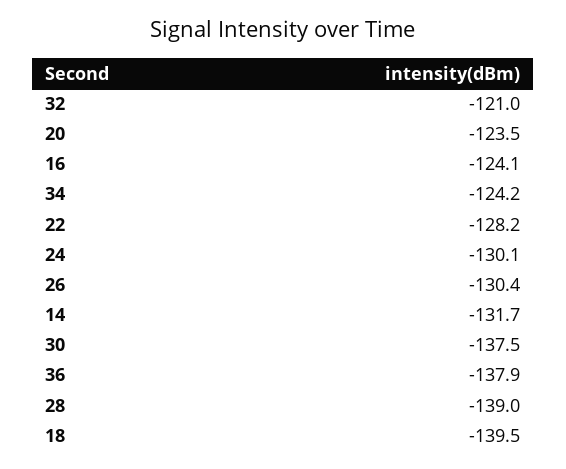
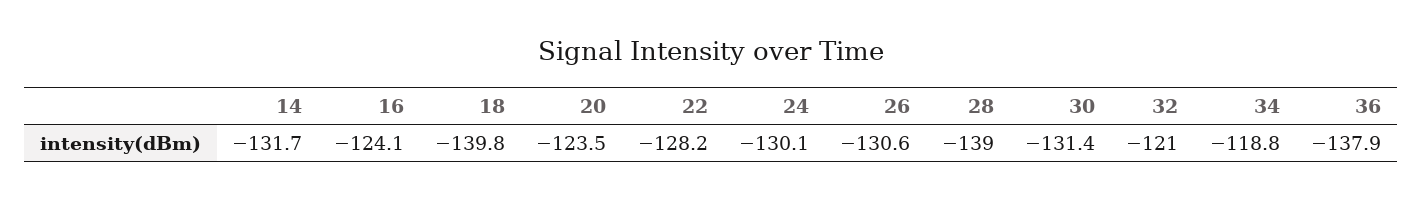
  {
    "32": -121,
    "20": -123.5,
    "16": -124.1,
-   "34": -124.2,
+   "34": -118.8,
    "22": -128.2,
    "24": -130.1,
-   "26": -130.4,
+   "26": -130.6,
    "14": -131.7,
-   "30": -137.5,
+   "30": -131.4,
    "36": -137.9,
    "28": -139,
-   "18": -139.5
+   "18": -139.8
  }

